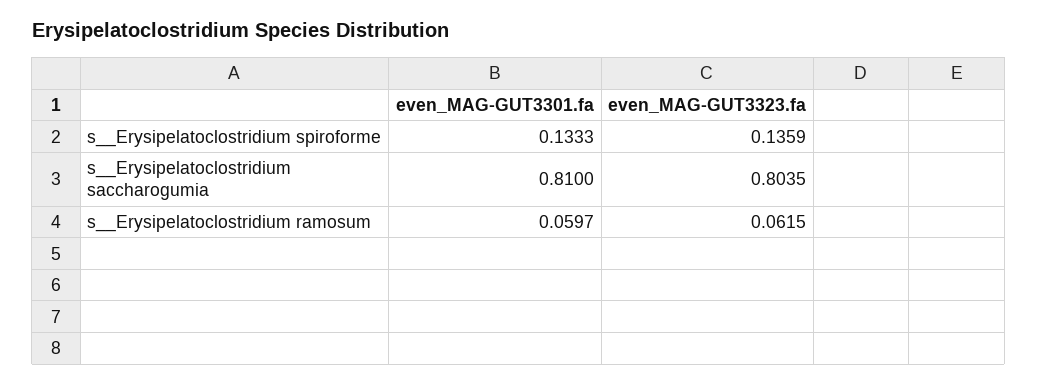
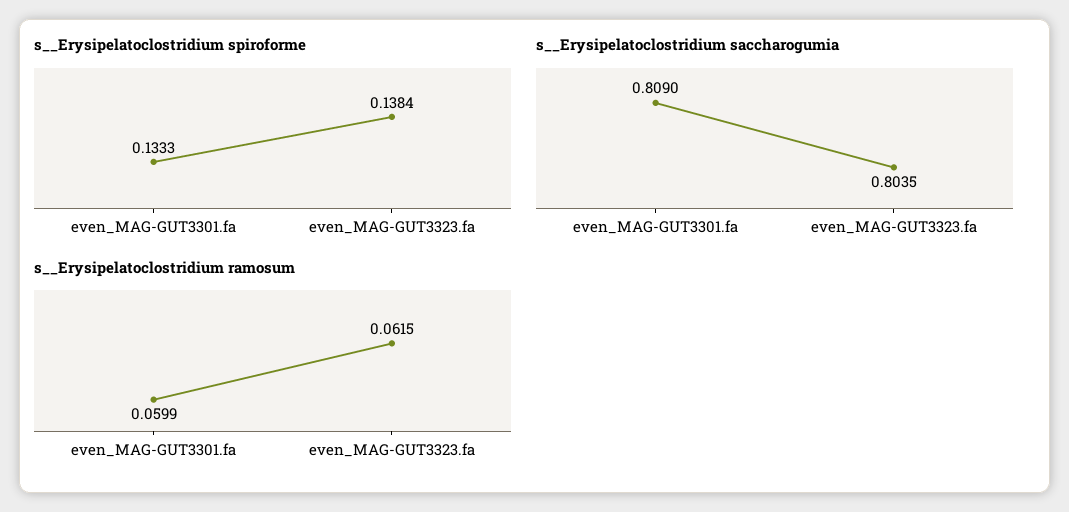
  {
    "s__Erysipelatoclostridium spiroforme": {
      "even_MAG-GUT3301.fa": 0.1333,
-     "even_MAG-GUT3323.fa": 0.1359
+     "even_MAG-GUT3323.fa": 0.1384
    },
    "s__Erysipelatoclostridium saccharogumia": {
-     "even_MAG-GUT3301.fa": 0.81,
+     "even_MAG-GUT3301.fa": 0.809,
      "even_MAG-GUT3323.fa": 0.8035
    },
    "s__Erysipelatoclostridium ramosum": {
-     "even_MAG-GUT3301.fa": 0.0597,
+     "even_MAG-GUT3301.fa": 0.0599,
      "even_MAG-GUT3323.fa": 0.0615
    }
  }

